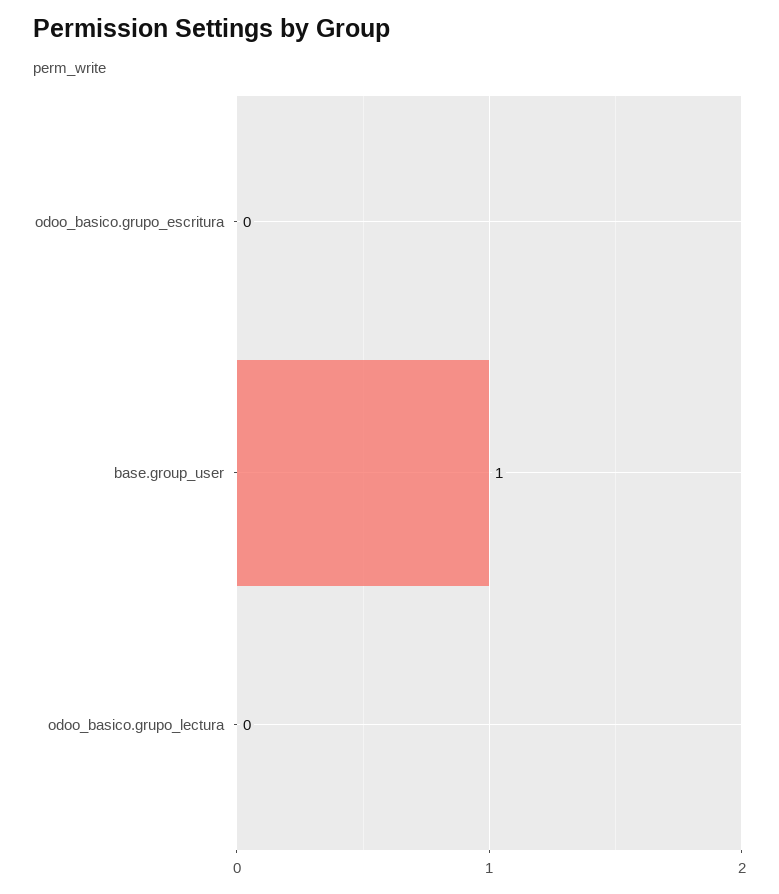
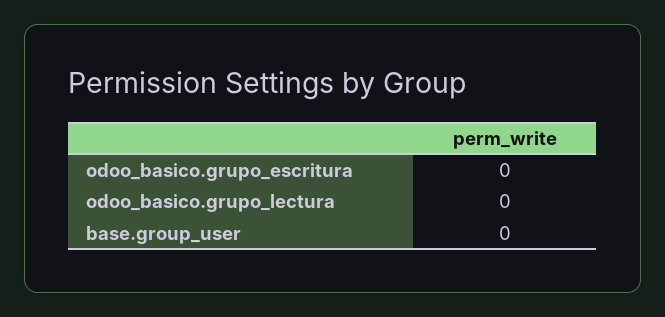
  {
    "odoo_basico.grupo_escritura": 0,
-   "base.group_user": 1,
+   "base.group_user": 0,
    "odoo_basico.grupo_lectura": 0
  }

